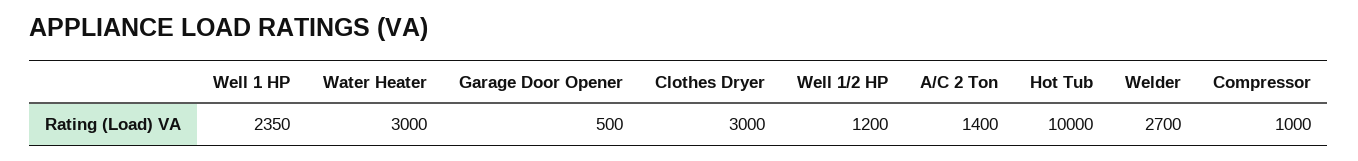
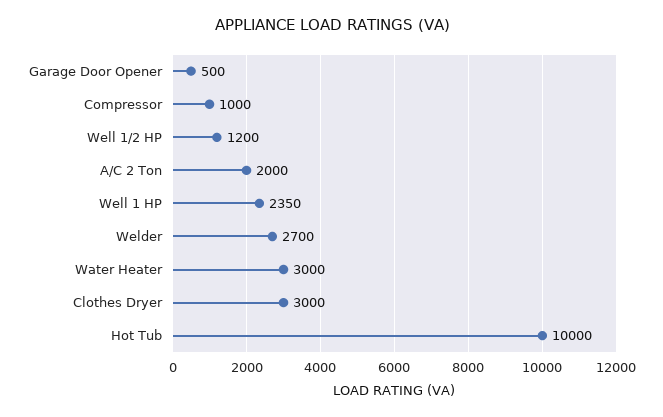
  {
    "Well 1 HP": 2350,
    "Water Heater": 3000,
    "Garage Door Opener": 500,
    "Clothes Dryer": 3000,
    "Well 1/2 HP": 1200,
-   "A/C 2 Ton": 1400,
+   "A/C 2 Ton": 2000,
    "Hot Tub": 10000,
    "Welder": 2700,
    "Compressor": 1000
  }

